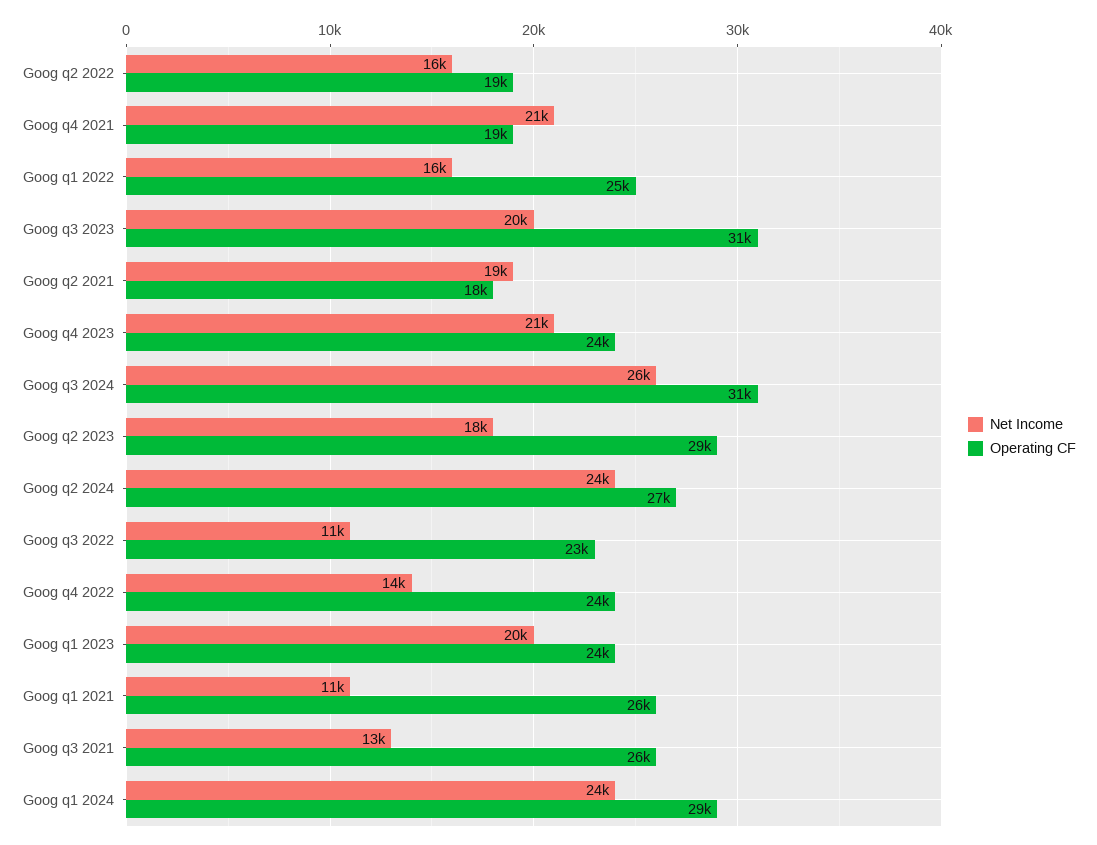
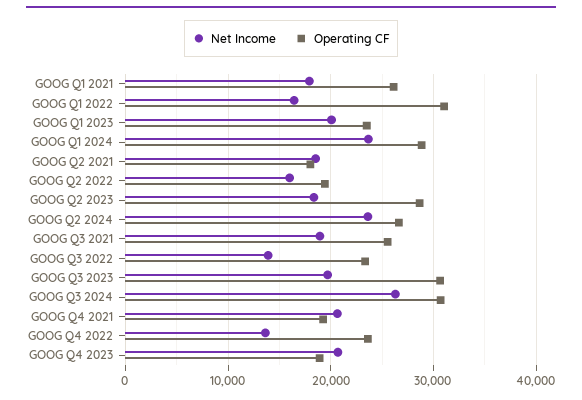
  {
    "Net Income": {
      "Goog q2 2022": 16000,
      "Goog q4 2021": 21000,
      "Goog q1 2022": 16000,
      "Goog q3 2023": 20000,
      "Goog q2 2021": 19000,
      "Goog q4 2023": 21000,
      "Goog q3 2024": 26000,
      "Goog q2 2023": 18000,
      "Goog q2 2024": 24000,
-     "Goog q3 2022": 11000,
+     "Goog q3 2022": 14000,
      "Goog q4 2022": 14000,
      "Goog q1 2023": 20000,
-     "Goog q1 2021": 11000,
+     "Goog q1 2021": 18000,
-     "Goog q3 2021": 13000,
+     "Goog q3 2021": 19000,
      "Goog q1 2024": 24000
    },
    "Operating CF": {
      "Goog q2 2022": 19000,
      "Goog q4 2021": 19000,
-     "Goog q1 2022": 25000,
+     "Goog q1 2022": 31000,
      "Goog q3 2023": 31000,
      "Goog q2 2021": 18000,
-     "Goog q4 2023": 24000,
+     "Goog q4 2023": 19000,
      "Goog q3 2024": 31000,
      "Goog q2 2023": 29000,
      "Goog q2 2024": 27000,
      "Goog q3 2022": 23000,
      "Goog q4 2022": 24000,
      "Goog q1 2023": 24000,
      "Goog q1 2021": 26000,
      "Goog q3 2021": 26000,
      "Goog q1 2024": 29000
    }
  }

